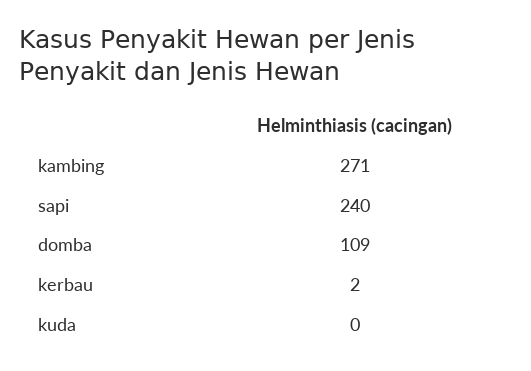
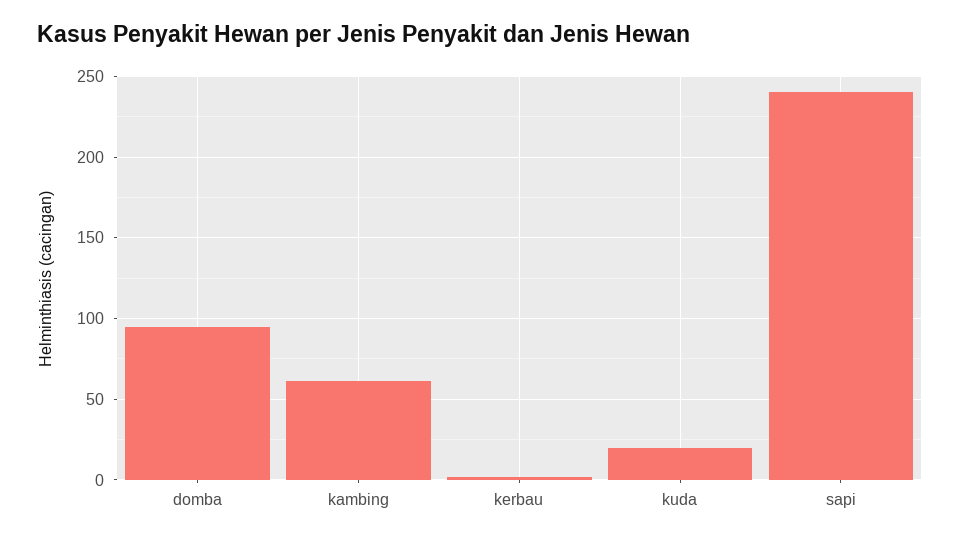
  {
-   "kambing": 271,
+   "kambing": 60,
    "sapi": 240,
-   "domba": 109,
+   "domba": 95,
    "kerbau": 2,
-   "kuda": 0
+   "kuda": 20
  }

